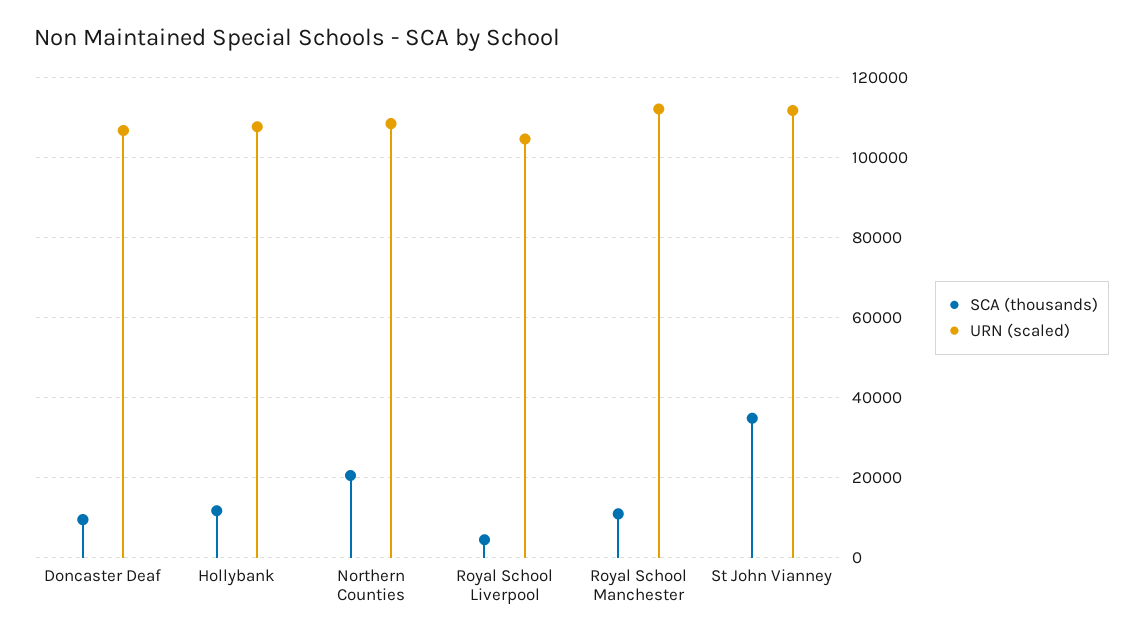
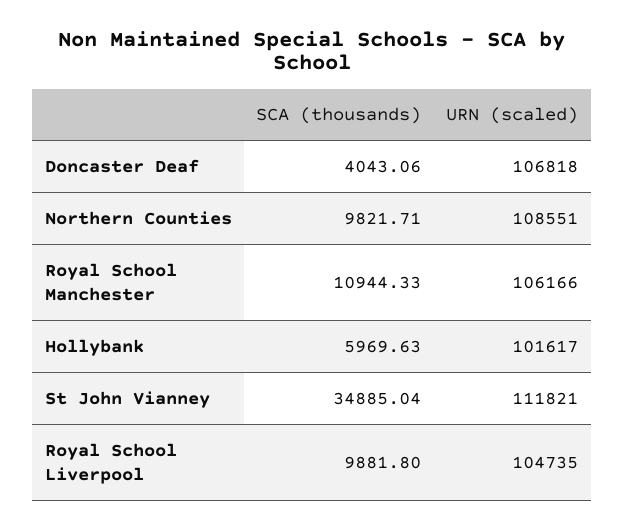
  {
    "SCA (thousands)": {
-     "Doncaster Deaf": 10000,
+     "Doncaster Deaf": 4043.06,
-     "Hollybank": 12000,
+     "Hollybank": 5969.63,
-     "Northern Counties": 20000,
+     "Northern Counties": 9821.71,
-     "Royal School Liverpool": 4000,
+     "Royal School Liverpool": 9881.8,
      "Royal School Manchester": 10944.33,
      "St John Vianney": 34885.04
    },
    "URN (scaled)": {
      "Doncaster Deaf": 106818,
-     "Hollybank": 108000,
+     "Hollybank": 101617,
      "Northern Counties": 108551,
      "Royal School Liverpool": 104735,
-     "Royal School Manchester": 112000,
+     "Royal School Manchester": 106166,
      "St John Vianney": 111821
    }
  }

